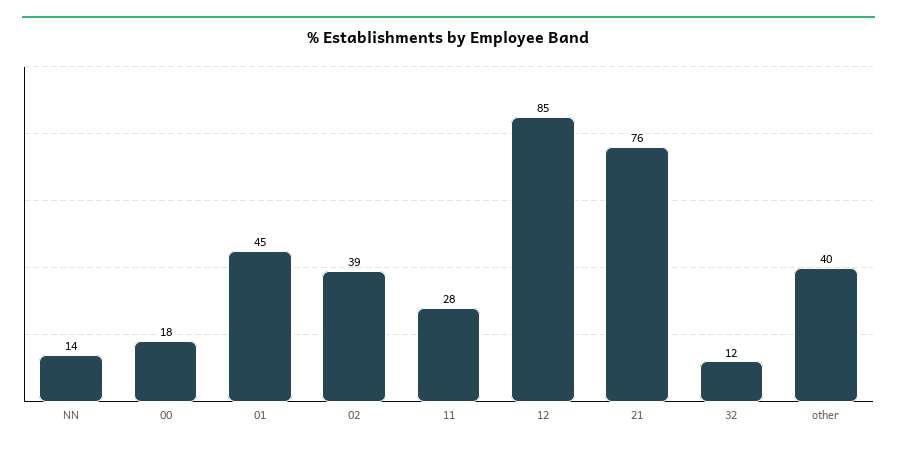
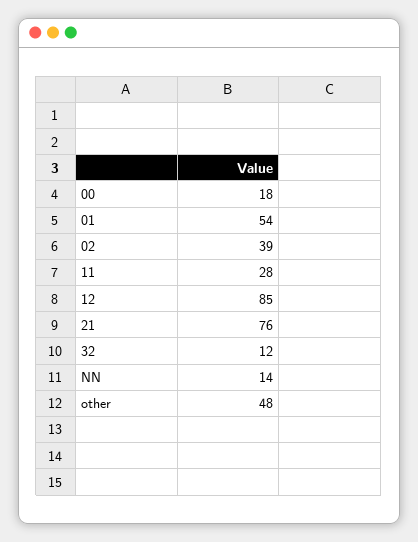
  {
    "NN": 14,
    "00": 18,
-   "01": 45,
+   "01": 54,
    "02": 39,
    "11": 28,
    "12": 85,
    "21": 76,
    "32": 12,
-   "other": 40
+   "other": 48
  }

